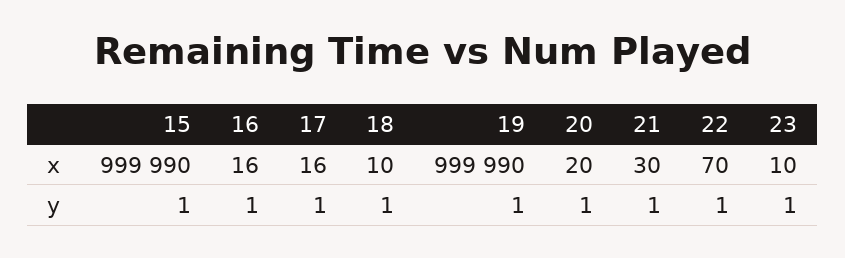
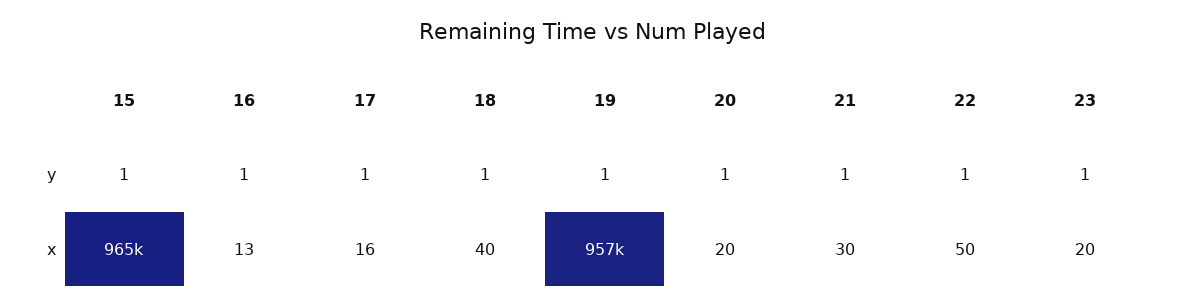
  {
    "15": {
-     "x": 999990,
+     "x": 965000,
      "y": 1
    },
    "16": {
-     "x": 16,
+     "x": 13,
      "y": 1
    },
    "17": {
      "x": 16,
      "y": 1
    },
    "18": {
-     "x": 10,
+     "x": 40,
      "y": 1
    },
    "19": {
-     "x": 999990,
+     "x": 957000,
      "y": 1
    },
    "20": {
      "x": 20,
      "y": 1
    },
    "21": {
      "x": 30,
      "y": 1
    },
    "22": {
-     "x": 70,
+     "x": 50,
      "y": 1
    },
    "23": {
-     "x": 10,
+     "x": 20,
      "y": 1
    }
  }

